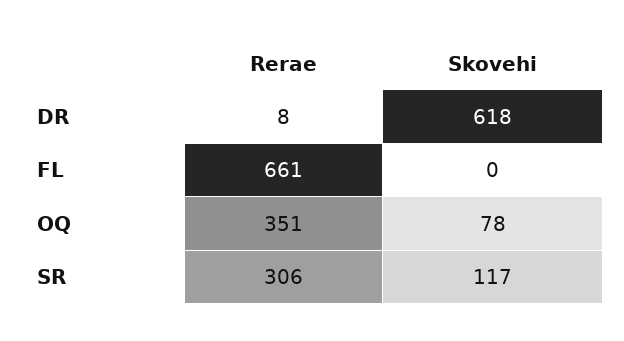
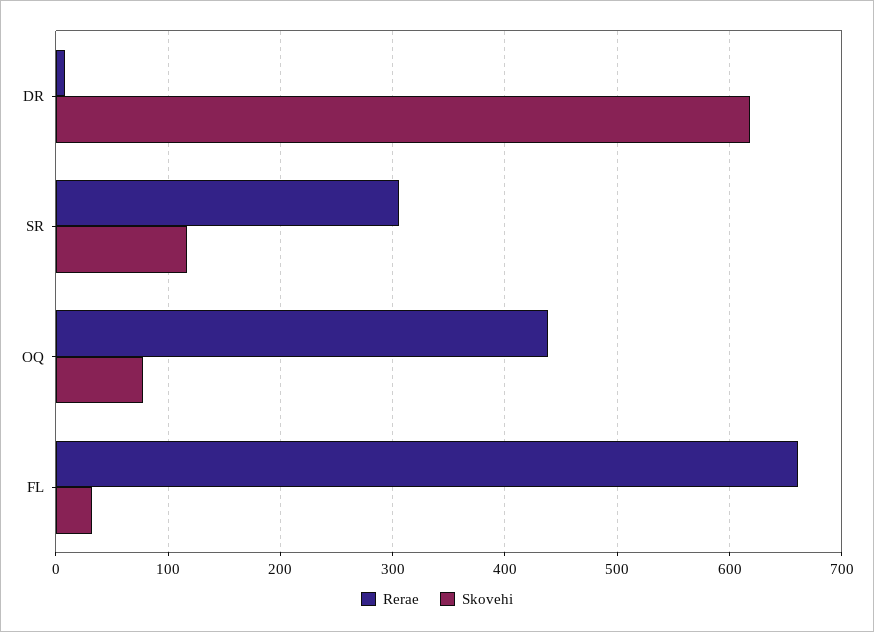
  {
    "Rerae": {
      "DR": 8,
      "FL": 661,
-     "OQ": 351,
+     "OQ": 440,
      "SR": 306
    },
    "Skovehi": {
      "DR": 618,
-     "FL": 0,
+     "FL": 30,
      "OQ": 78,
      "SR": 117
    }
  }

